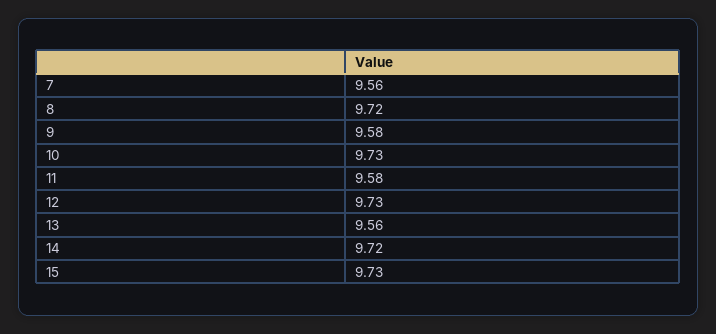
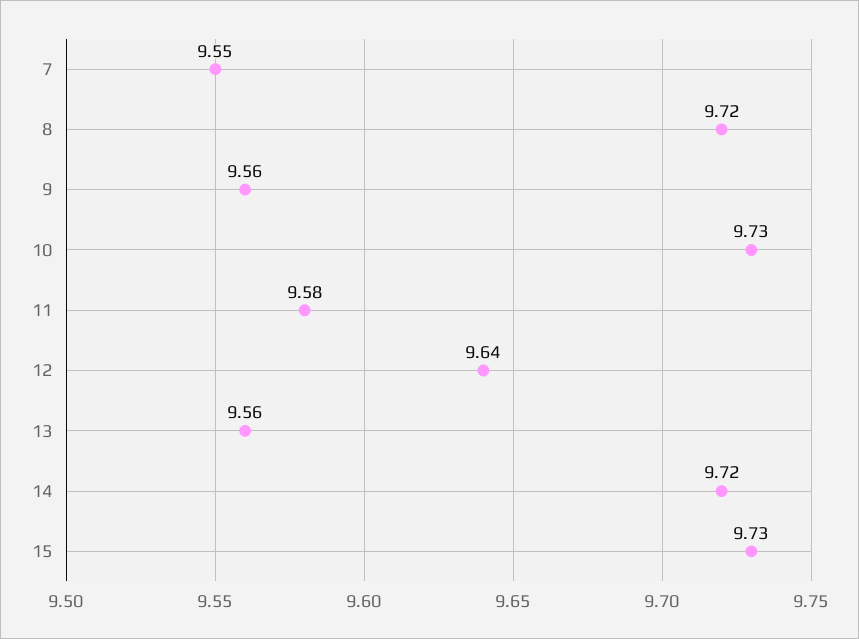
  {
-   "7": 9.56,
+   "7": 9.55,
    "8": 9.72,
-   "9": 9.58,
+   "9": 9.56,
    "10": 9.73,
    "11": 9.58,
-   "12": 9.73,
+   "12": 9.64,
    "13": 9.56,
    "14": 9.72,
    "15": 9.73
  }

